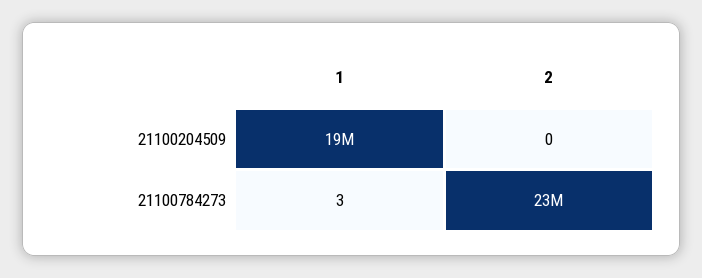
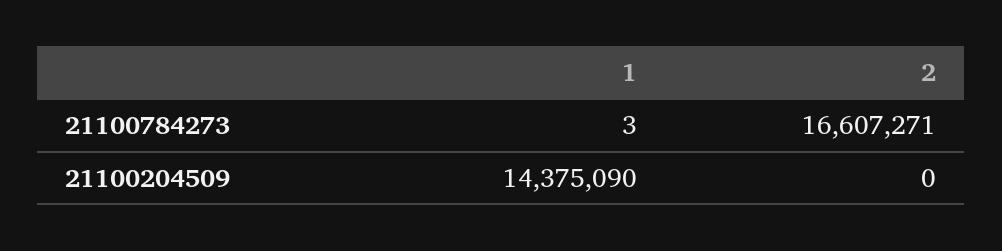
  {
    "1": {
-     "21100204509": 19000000,
+     "21100204509": 14375090,
      "21100784273": 3
    },
    "2": {
      "21100204509": 0,
-     "21100784273": 23000000
+     "21100784273": 16607271
    }
  }

